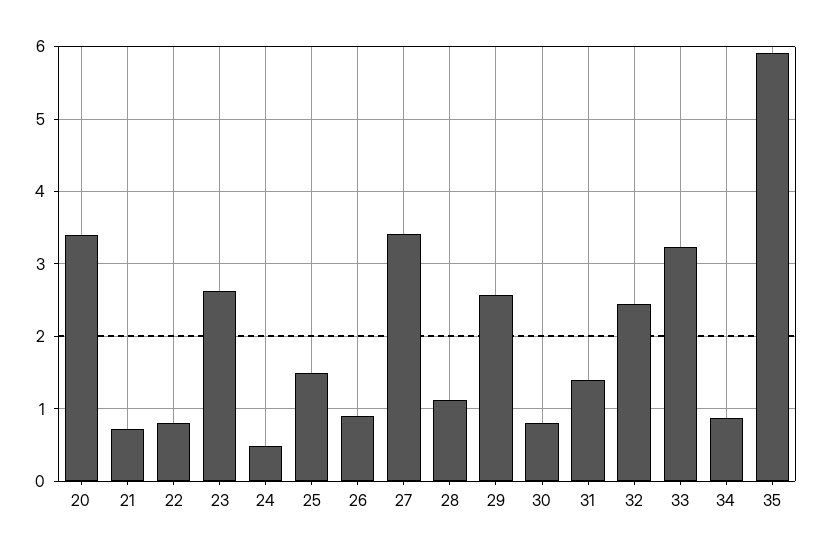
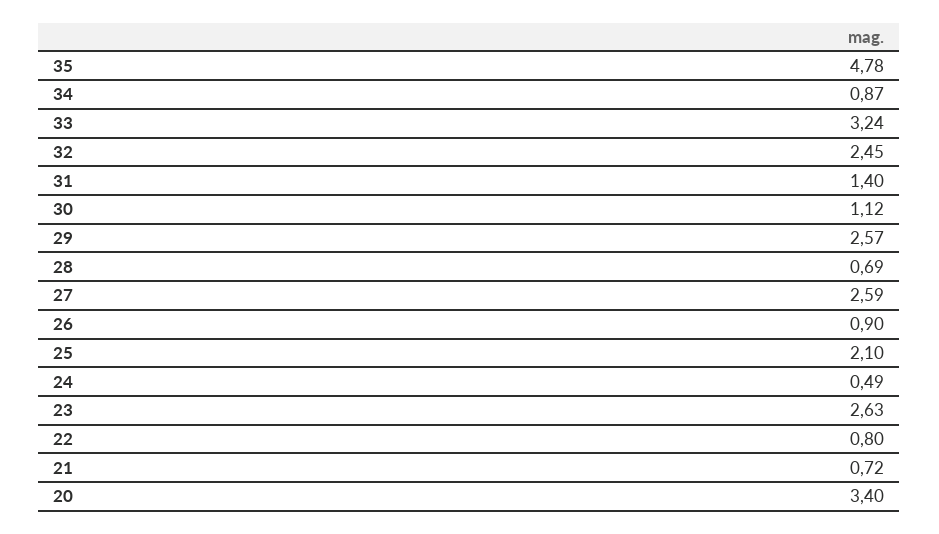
  {
    "20": 3.4,
    "21": 0.72,
    "22": 0.8,
    "23": 2.63,
    "24": 0.49,
-   "25": 1.5,
+   "25": 2.1,
    "26": 0.9,
-   "27": 3.4,
+   "27": 2.59,
-   "28": 1.1,
+   "28": 0.69,
    "29": 2.57,
-   "30": 0.8,
+   "30": 1.12,
    "31": 1.4,
    "32": 2.45,
    "33": 3.24,
    "34": 0.87,
-   "35": 5.9
+   "35": 4.78
  }

